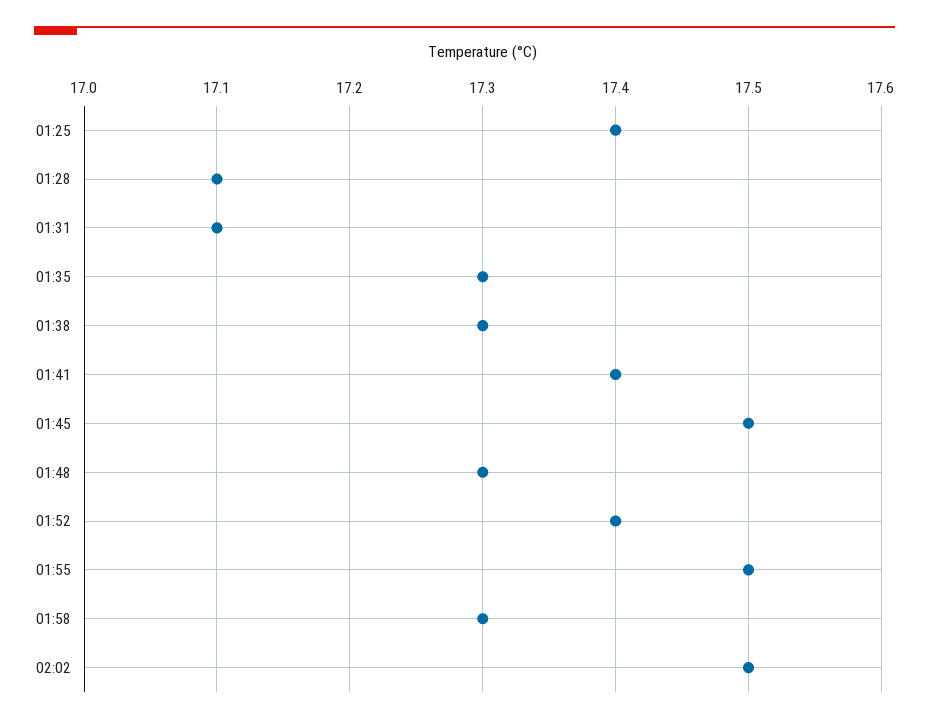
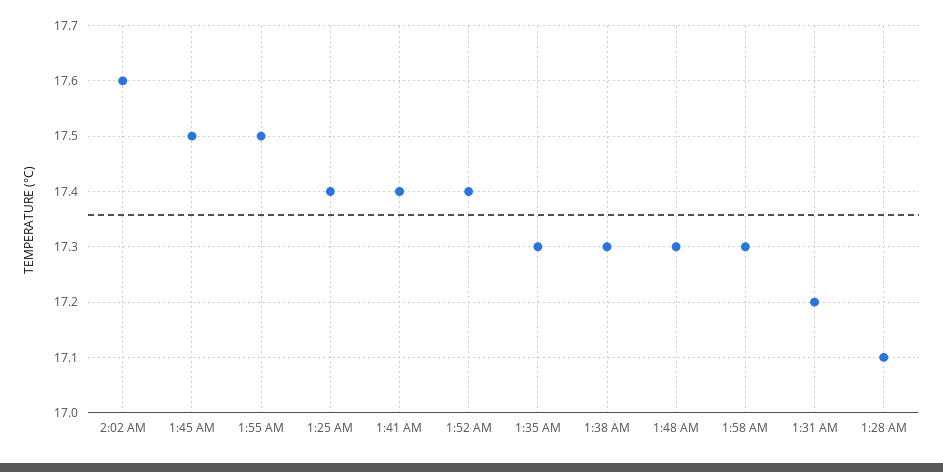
  {
    "01:25": 17.4,
    "01:28": 17.1,
-   "01:31": 17.1,
+   "01:31": 17.2,
    "01:35": 17.3,
    "01:38": 17.3,
    "01:41": 17.4,
    "01:45": 17.5,
    "01:48": 17.3,
    "01:52": 17.4,
    "01:55": 17.5,
    "01:58": 17.3,
-   "02:02": 17.5
+   "02:02": 17.6
  }

